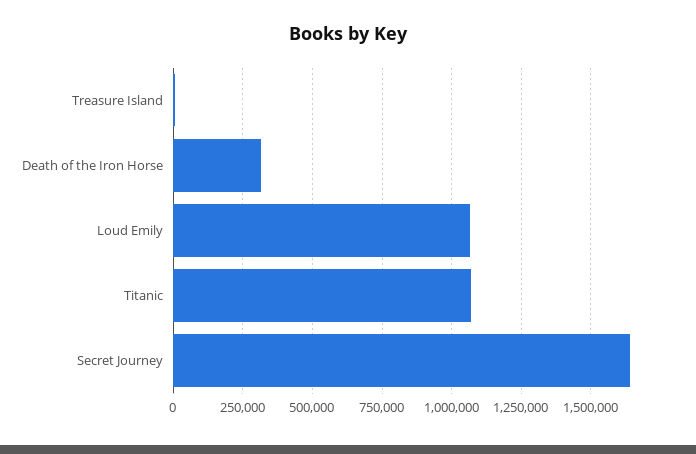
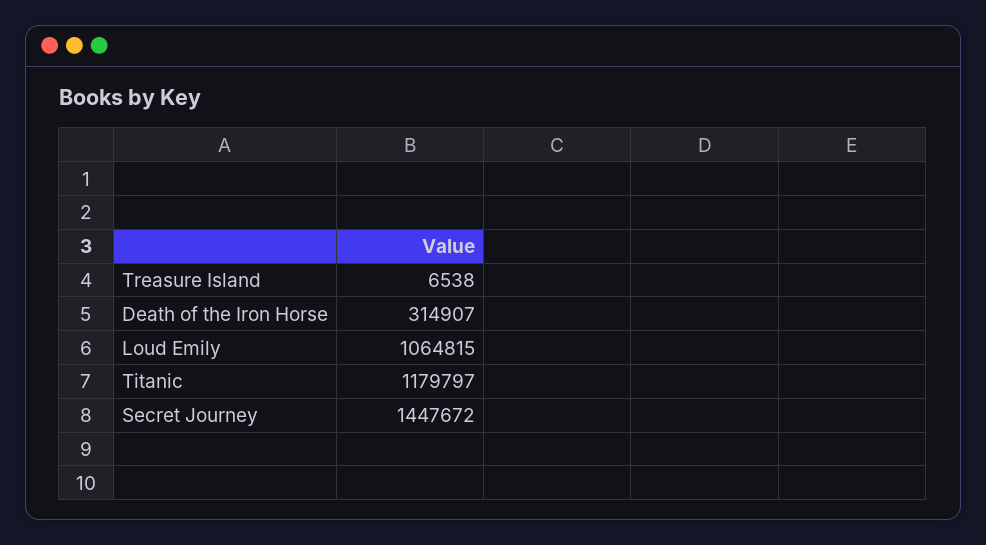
  {
    "Treasure Island": 6538,
    "Death of the Iron Horse": 314907,
    "Loud Emily": 1064815,
-   "Titanic": 1075000,
+   "Titanic": 1179797,
-   "Secret Journey": 1650000
+   "Secret Journey": 1447672
  }

